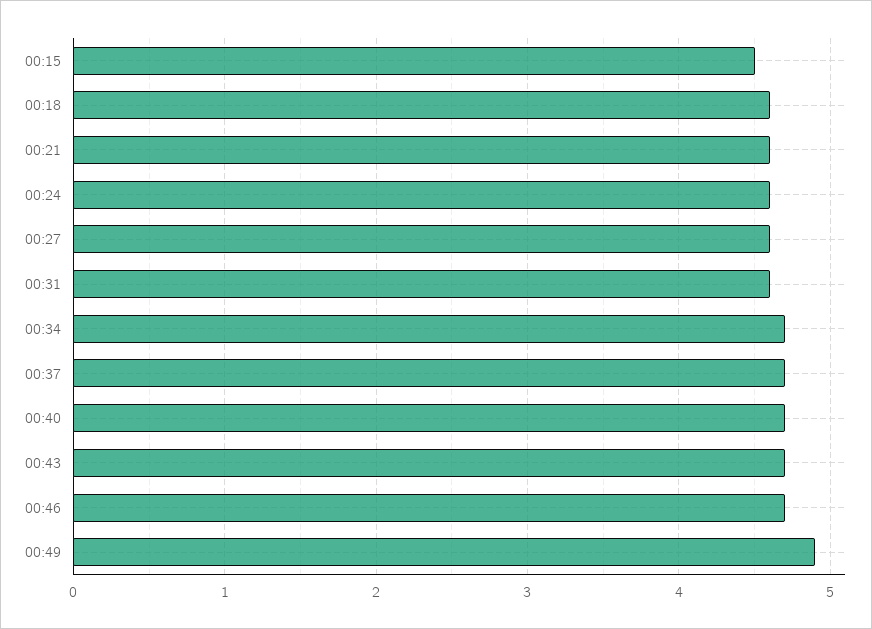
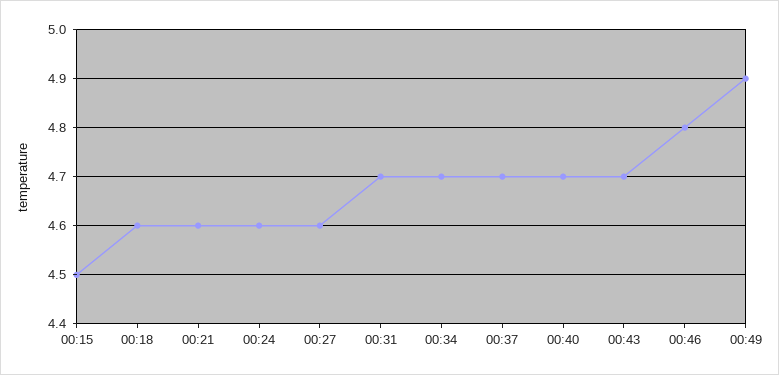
  {
    "00:15": 4.5,
    "00:18": 4.6,
    "00:21": 4.6,
    "00:24": 4.6,
    "00:27": 4.6,
-   "00:31": 4.6,
+   "00:31": 4.7,
    "00:34": 4.7,
    "00:37": 4.7,
    "00:40": 4.7,
    "00:43": 4.7,
-   "00:46": 4.7,
+   "00:46": 4.8,
    "00:49": 4.9
  }

